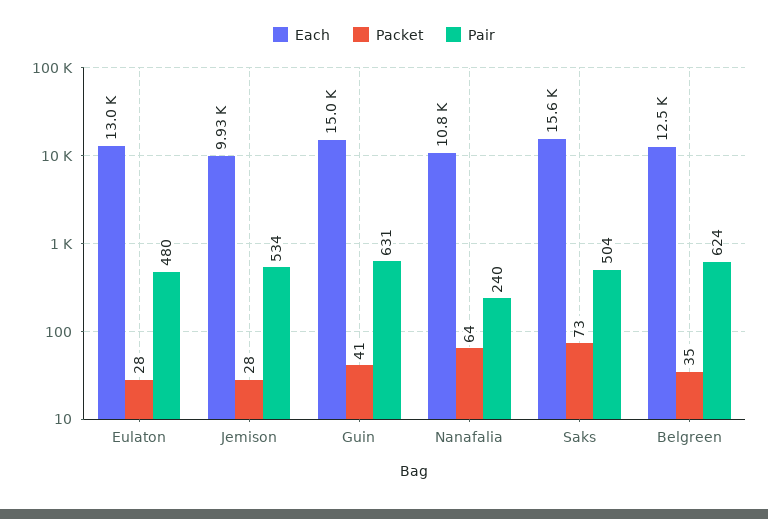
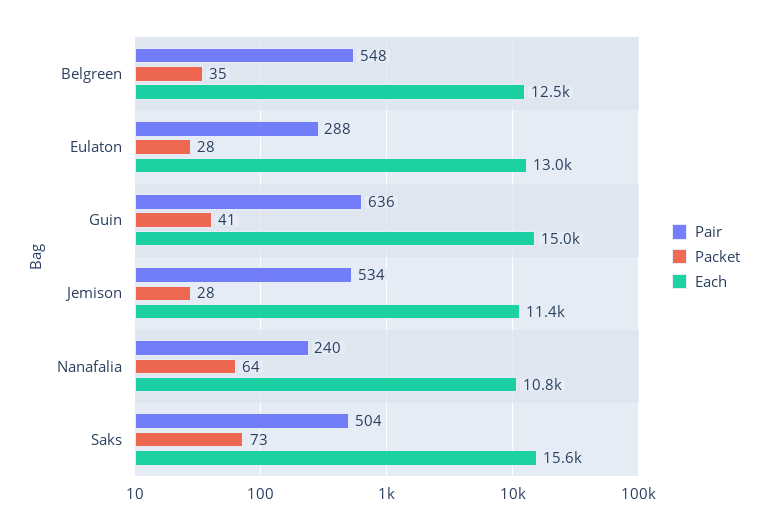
  {
    "Each": {
      "Eulaton": 13000,
-     "Jemison": 9930,
+     "Jemison": 11400,
      "Guin": 15000,
      "Nanafalia": 10800,
      "Saks": 15600,
      "Belgreen": 12500
    },
    "Packet": {
      "Eulaton": 28,
      "Jemison": 28,
      "Guin": 41,
      "Nanafalia": 64,
      "Saks": 73,
      "Belgreen": 35
    },
    "Pair": {
-     "Eulaton": 480,
+     "Eulaton": 288,
      "Jemison": 534,
-     "Guin": 631,
+     "Guin": 636,
      "Nanafalia": 240,
      "Saks": 504,
-     "Belgreen": 624
+     "Belgreen": 548
    }
  }

